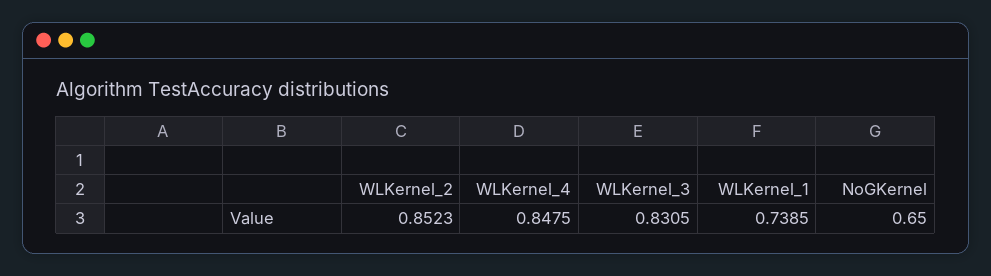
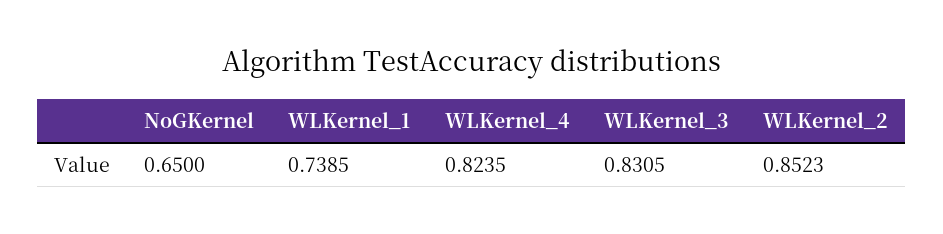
  {
    "WLKernel_2": 0.8523,
-   "WLKernel_4": 0.8475,
+   "WLKernel_4": 0.8235,
    "WLKernel_3": 0.8305,
    "WLKernel_1": 0.7385,
    "NoGKernel": 0.65
  }

